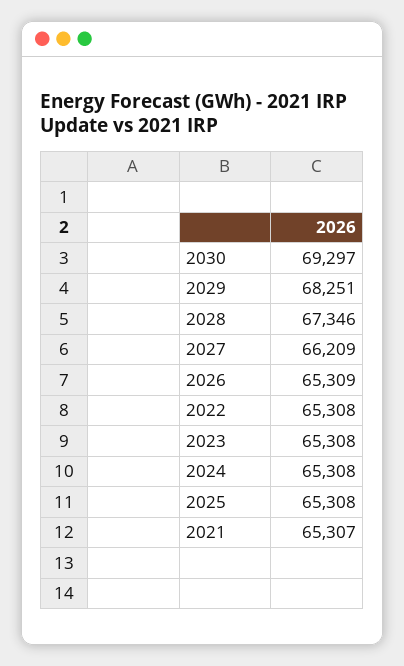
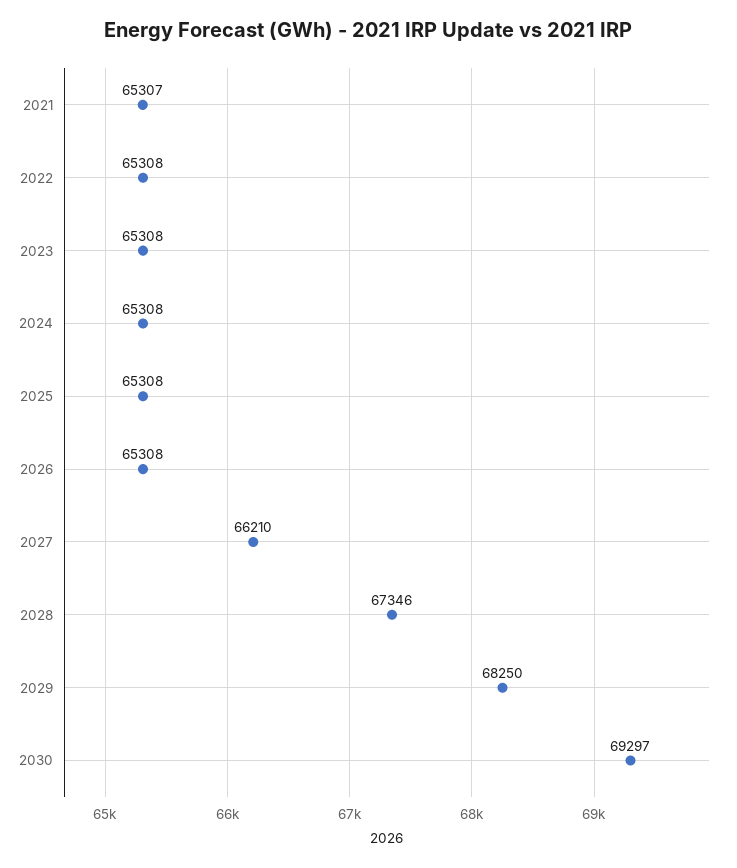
  {
    "2030": 69297,
-   "2029": 68251,
+   "2029": 68250,
    "2028": 67346,
-   "2027": 66209,
+   "2027": 66210,
-   "2026": 65309,
+   "2026": 65308,
    "2022": 65308,
    "2023": 65308,
    "2024": 65308,
    "2025": 65308,
    "2021": 65307
  }

